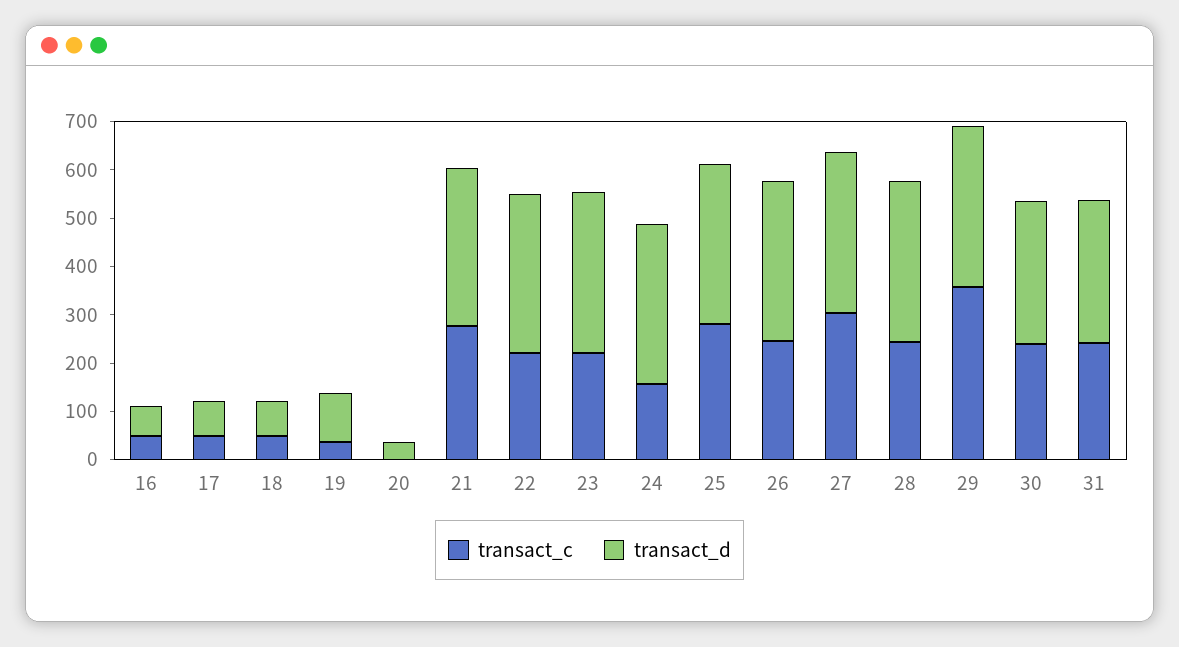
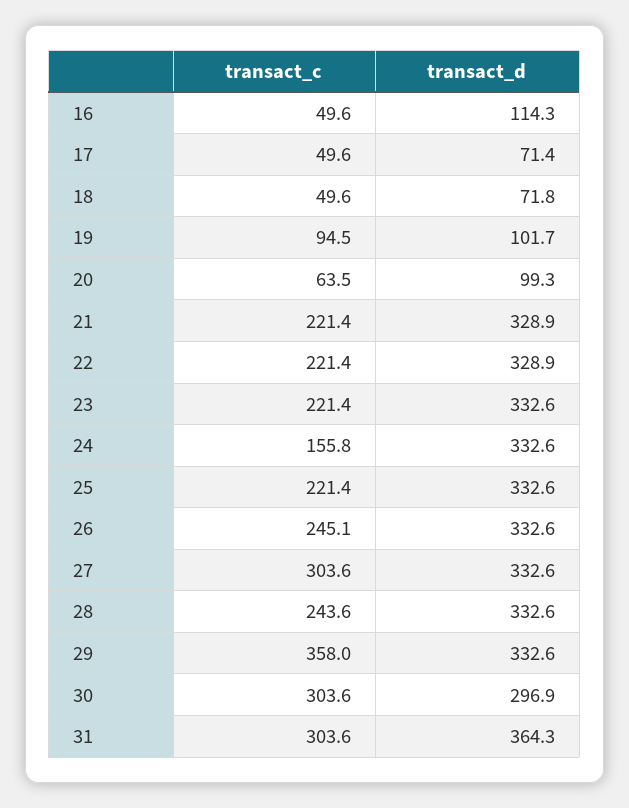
  {
    "transact_c": {
      "16": 49.6,
      "17": 49.6,
      "18": 49.6,
-     "19": 40,
+     "19": 94.5,
-     "20": 0,
+     "20": 63.5,
-     "21": 280,
+     "21": 221.4,
      "22": 221.4,
      "23": 221.4,
      "24": 155.8,
-     "25": 280,
+     "25": 221.4,
      "26": 245.1,
      "27": 303.6,
      "28": 243.6,
      "29": 358,
-     "30": 240,
+     "30": 303.6,
-     "31": 240
+     "31": 303.6
    },
    "transact_d": {
-     "16": 60,
+     "16": 114.3,
      "17": 71.4,
      "18": 71.8,
      "19": 101.7,
-     "20": 40,
+     "20": 99.3,
      "21": 328.9,
      "22": 328.9,
      "23": 332.6,
      "24": 332.6,
      "25": 332.6,
      "26": 332.6,
      "27": 332.6,
      "28": 332.6,
      "29": 332.6,
      "30": 296.9,
-     "31": 300
+     "31": 364.3
    }
  }

